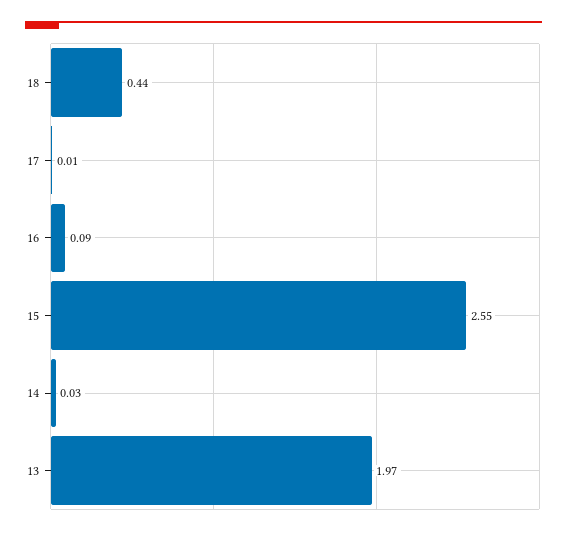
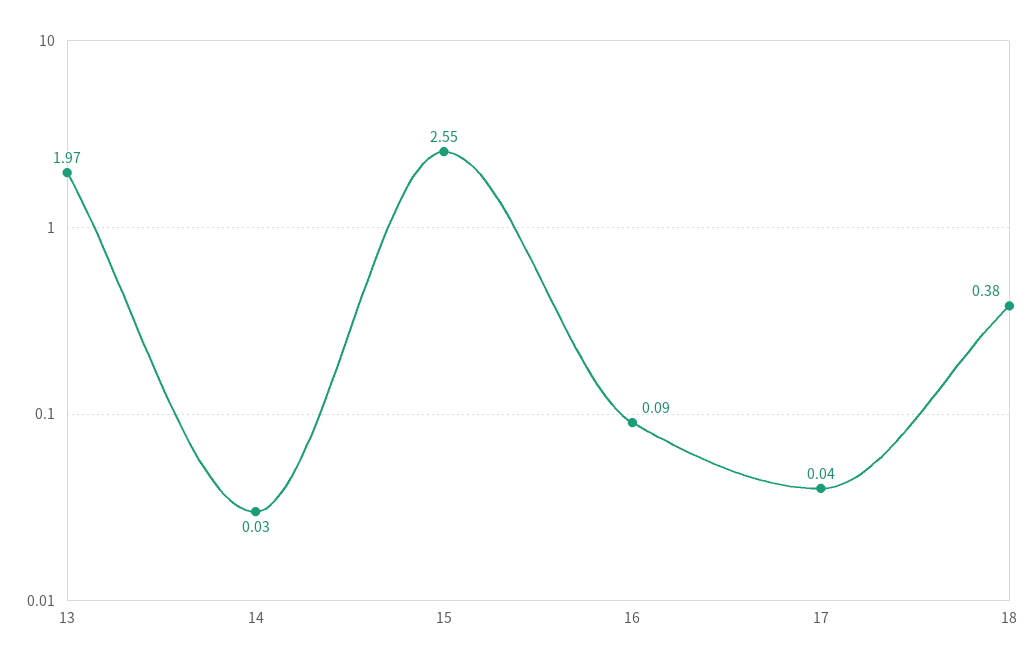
  {
-   "18": 0.44,
+   "18": 0.38,
-   "17": 0.01,
+   "17": 0.04,
    "16": 0.09,
    "15": 2.55,
    "14": 0.03,
    "13": 1.97
  }

